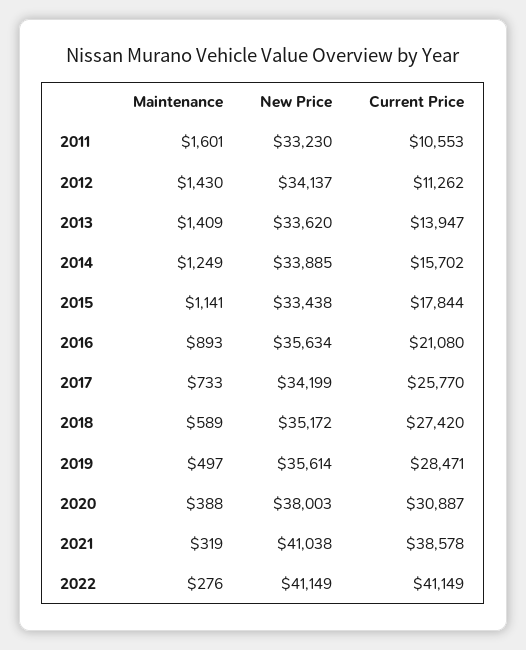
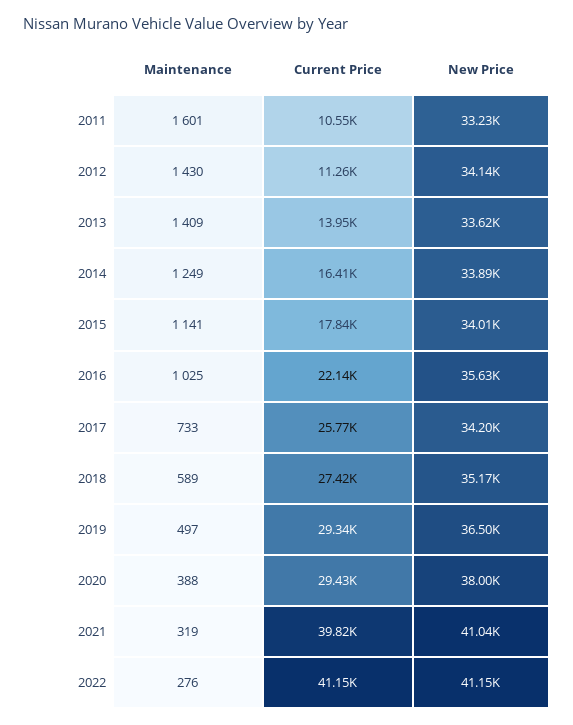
  {
    "Maintenance": {
      "2011": 1601,
      "2012": 1430,
      "2013": 1409,
      "2014": 1249,
      "2015": 1141,
-     "2016": 893,
+     "2016": 1025,
      "2017": 733,
      "2018": 589,
      "2019": 497,
      "2020": 388,
      "2021": 319,
      "2022": 276
    },
    "New Price": {
      "2011": 33230,
      "2012": 34137,
      "2013": 33620,
      "2014": 33885,
-     "2015": 33438,
+     "2015": 34010,
      "2016": 35634,
      "2017": 34199,
      "2018": 35172,
-     "2019": 35614,
+     "2019": 36500,
      "2020": 38003,
      "2021": 41038,
      "2022": 41149
    },
    "Current Price": {
      "2011": 10553,
      "2012": 11262,
      "2013": 13947,
-     "2014": 15702,
+     "2014": 16410,
      "2015": 17844,
-     "2016": 21080,
+     "2016": 22140,
      "2017": 25770,
      "2018": 27420,
-     "2019": 28471,
+     "2019": 29340,
-     "2020": 30887,
+     "2020": 29430,
-     "2021": 38578,
+     "2021": 39820,
      "2022": 41149
    }
  }

